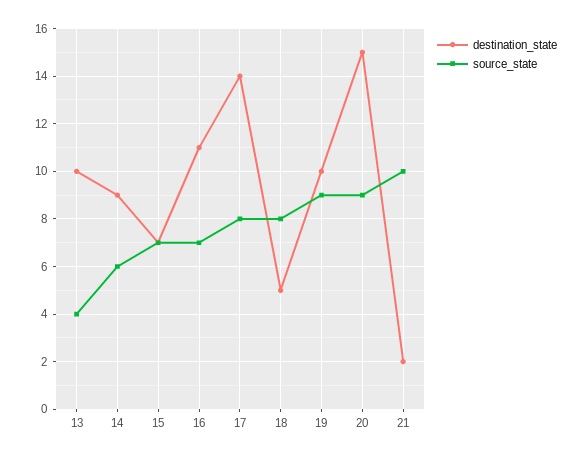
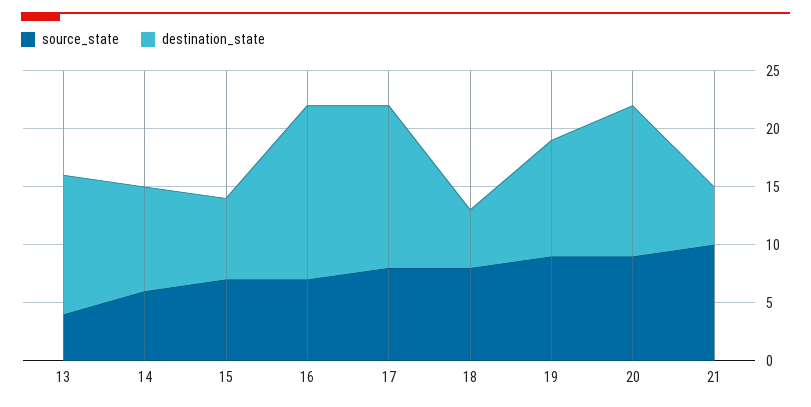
  {
    "destination_state": {
-     "13": 10,
+     "13": 12,
      "14": 9,
      "15": 7,
-     "16": 11,
+     "16": 15,
      "17": 14,
      "18": 5,
      "19": 10,
-     "20": 15,
+     "20": 13,
-     "21": 2
+     "21": 5
    },
    "source_state": {
      "13": 4,
      "14": 6,
      "15": 7,
      "16": 7,
      "17": 8,
      "18": 8,
      "19": 9,
      "20": 9,
      "21": 10
    }
  }

